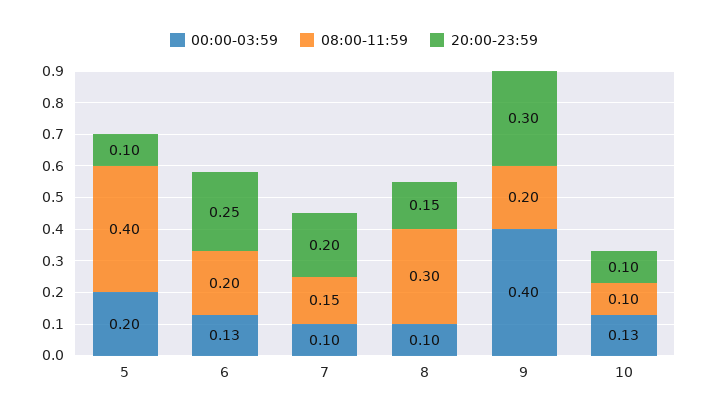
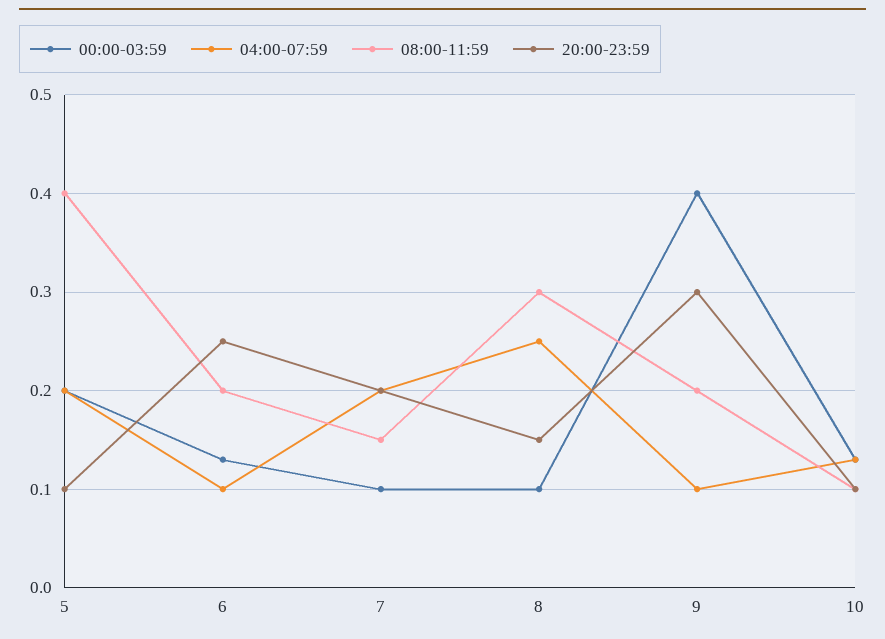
  {
    "00:00-03:59": {
      "5": 0.2,
      "6": 0.13,
      "7": 0.1,
      "8": 0.1,
      "9": 0.4,
      "10": 0.13
    },
    "08:00-11:59": {
      "5": 0.4,
      "6": 0.2,
      "7": 0.15,
      "8": 0.3,
      "9": 0.2,
      "10": 0.1
    },
    "20:00-23:59": {
      "5": 0.1,
      "6": 0.25,
      "7": 0.2,
      "8": 0.15,
      "9": 0.3,
      "10": 0.1
-   }
+   },
+   "04:00-07:59": {
+     "5": 0.2,
+     "6": 0.1,
+     "7": 0.2,
+     "8": 0.25,
+     "9": 0.1,
+     "10": 0.13
+   }
  }

